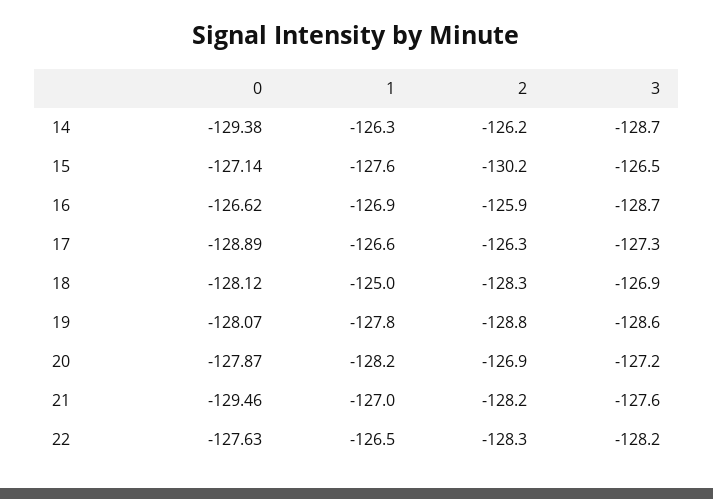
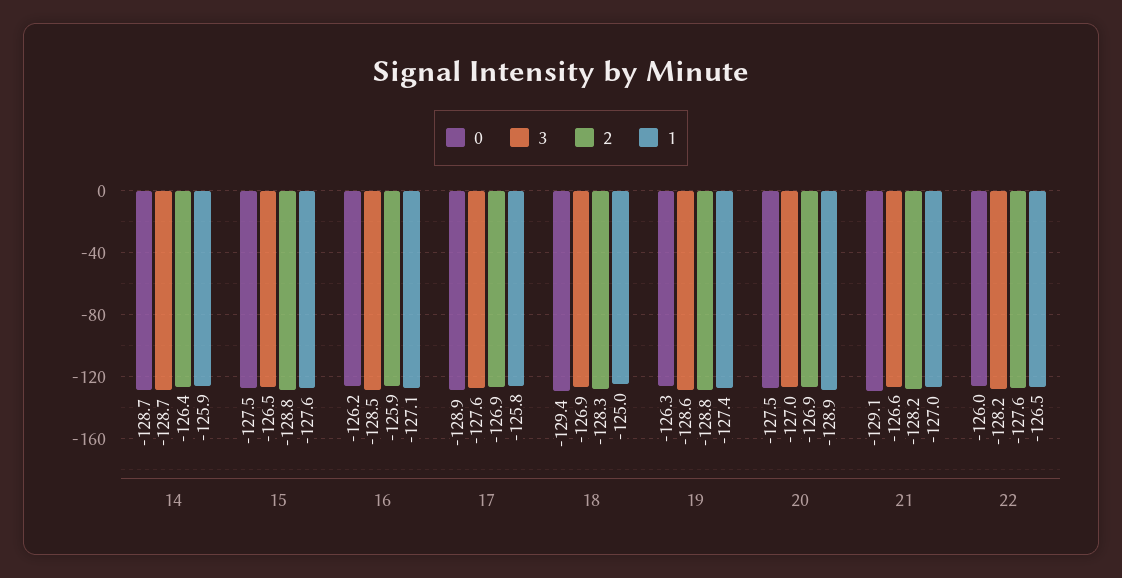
  {
    "0": {
-     "14": -129.38,
+     "14": -128.7,
-     "15": -127.14,
+     "15": -127.5,
-     "16": -126.62,
+     "16": -126.2,
      "17": -128.89,
-     "18": -128.12,
+     "18": -129.4,
-     "19": -128.07,
+     "19": -126.3,
-     "20": -127.87,
+     "20": -127.5,
-     "21": -129.46,
+     "21": -129.1,
-     "22": -127.63
+     "22": -126
    },
    "1": {
-     "14": -126.3,
+     "14": -125.9,
      "15": -127.6,
-     "16": -126.9,
+     "16": -127.1,
-     "17": -126.6,
+     "17": -125.8,
      "18": -125,
-     "19": -127.8,
+     "19": -127.4,
-     "20": -128.2,
+     "20": -128.9,
      "21": -127,
      "22": -126.5
    },
    "2": {
-     "14": -126.2,
+     "14": -126.4,
-     "15": -130.2,
+     "15": -128.8,
      "16": -125.9,
-     "17": -126.3,
+     "17": -126.9,
      "18": -128.3,
      "19": -128.8,
      "20": -126.9,
      "21": -128.2,
-     "22": -128.3
+     "22": -127.6
    },
    "3": {
      "14": -128.7,
      "15": -126.5,
-     "16": -128.7,
+     "16": -128.5,
-     "17": -127.3,
+     "17": -127.6,
      "18": -126.9,
      "19": -128.6,
-     "20": -127.2,
+     "20": -127,
-     "21": -127.6,
+     "21": -126.6,
      "22": -128.2
    }
  }

